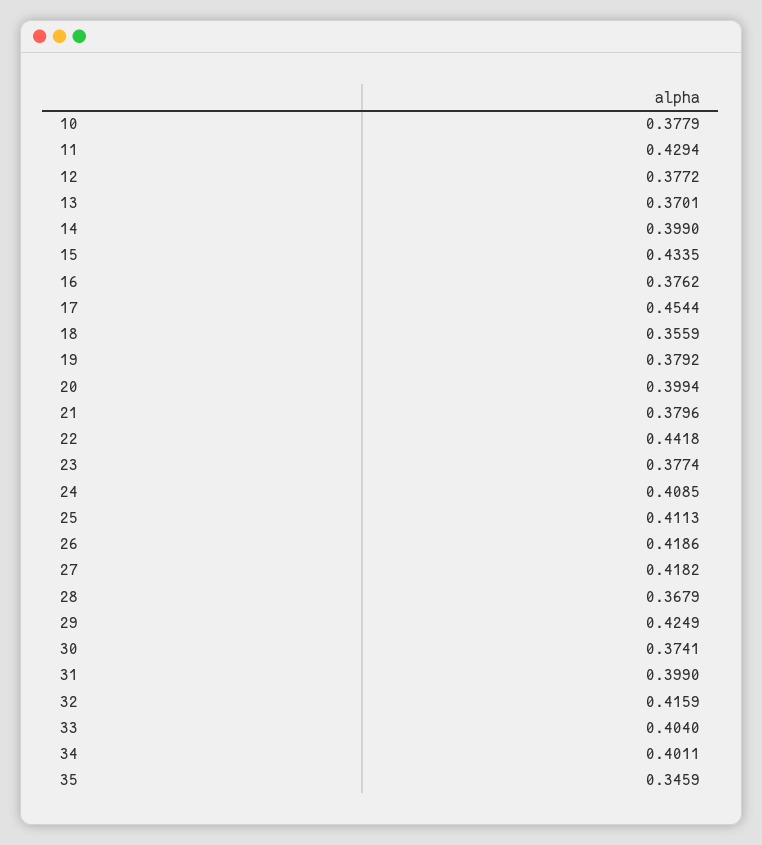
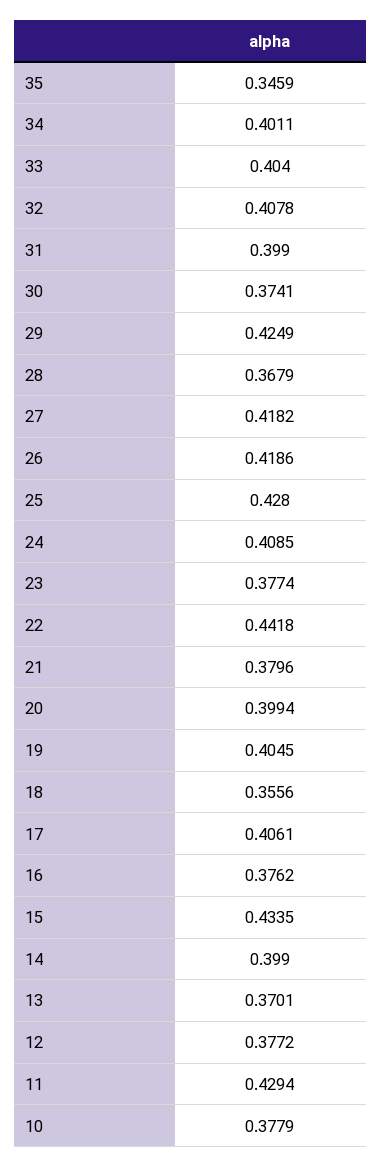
  {
    "10": 0.3779,
    "11": 0.4294,
    "12": 0.3772,
    "13": 0.3701,
    "14": 0.399,
    "15": 0.4335,
    "16": 0.3762,
-   "17": 0.4544,
+   "17": 0.4061,
-   "18": 0.3559,
+   "18": 0.3556,
-   "19": 0.3792,
+   "19": 0.4045,
    "20": 0.3994,
    "21": 0.3796,
    "22": 0.4418,
    "23": 0.3774,
    "24": 0.4085,
-   "25": 0.4113,
+   "25": 0.428,
    "26": 0.4186,
    "27": 0.4182,
    "28": 0.3679,
    "29": 0.4249,
    "30": 0.3741,
    "31": 0.399,
-   "32": 0.4159,
+   "32": 0.4078,
    "33": 0.404,
    "34": 0.4011,
    "35": 0.3459
  }

